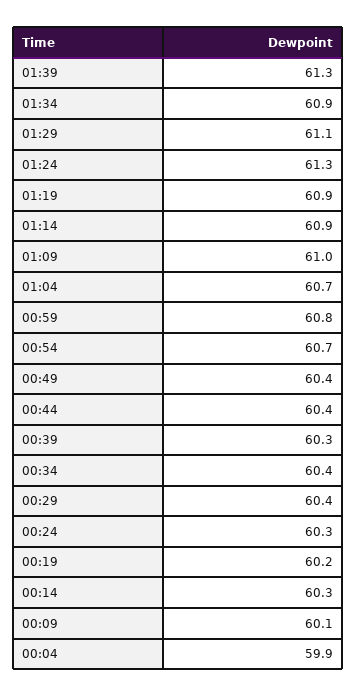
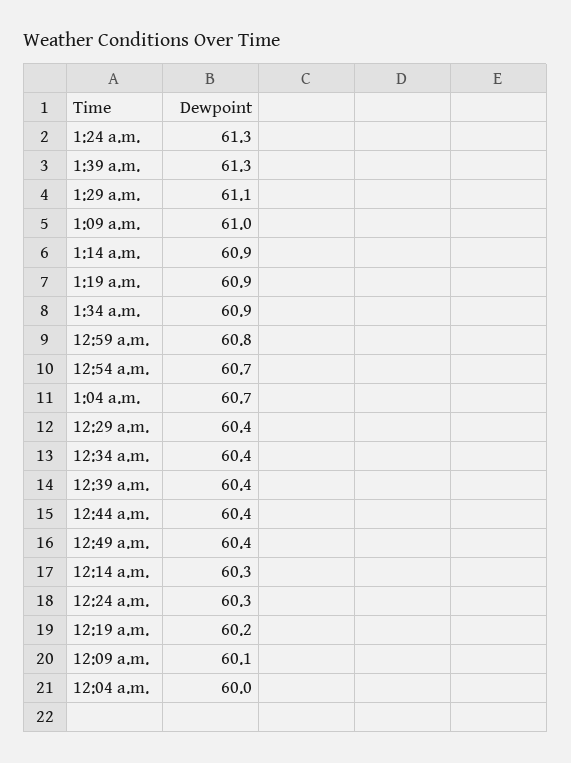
  {
    "01:39": 61.3,
    "01:34": 60.9,
    "01:29": 61.1,
    "01:24": 61.3,
    "01:19": 60.9,
    "01:14": 60.9,
    "01:09": 61,
    "01:04": 60.7,
    "00:59": 60.8,
    "00:54": 60.7,
    "00:49": 60.4,
    "00:44": 60.4,
-   "00:39": 60.3,
+   "00:39": 60.4,
    "00:34": 60.4,
    "00:29": 60.4,
    "00:24": 60.3,
    "00:19": 60.2,
    "00:14": 60.3,
    "00:09": 60.1,
-   "00:04": 59.9
+   "00:04": 60
  }

